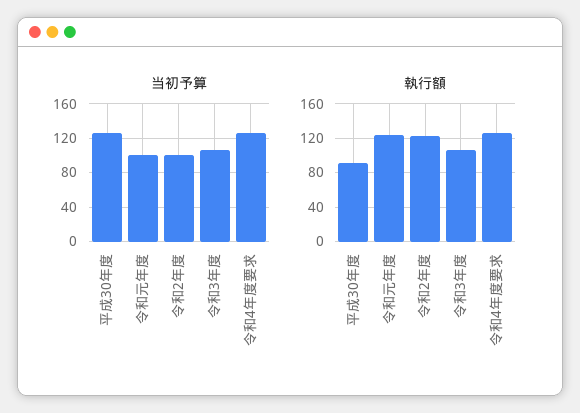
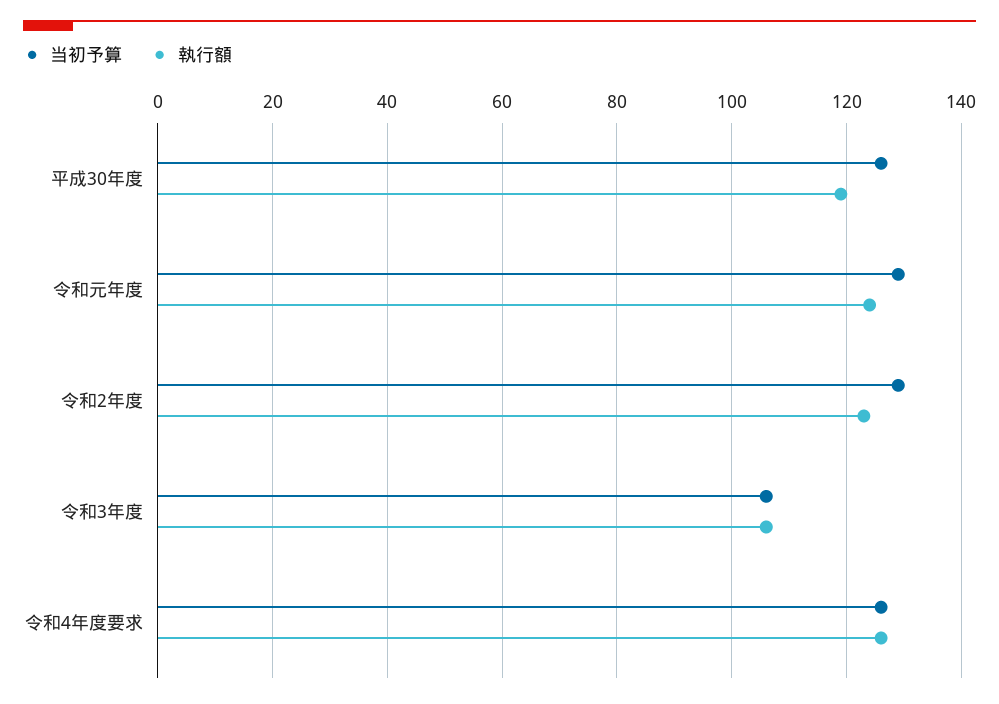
  {
    "当初予算": {
      "平成30年度": 125,
-     "令和元年度": 100,
+     "令和元年度": 130,
-     "令和2年度": 100,
+     "令和2年度": 130,
      "令和3年度": 105,
      "令和4年度要求": 125
    },
    "執行額": {
-     "平成30年度": 90,
+     "平成30年度": 120,
      "令和元年度": 125,
      "令和2年度": 125,
      "令和3年度": 105,
      "令和4年度要求": 125
    }
  }

